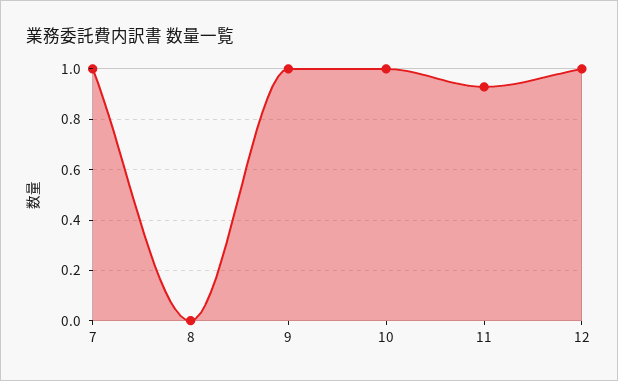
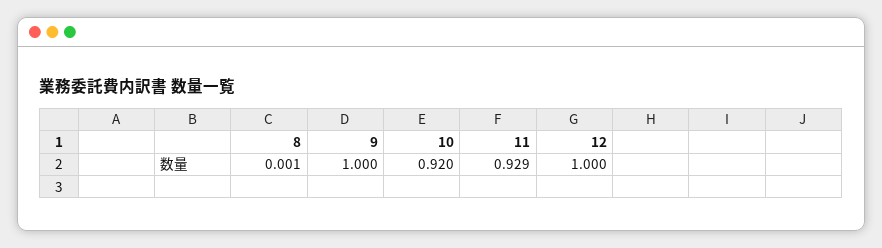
  {
-   "7": 1,
    "8": 0.001,
    "9": 1,
-   "10": 1,
+   "10": 0.92,
    "11": 0.929,
    "12": 1
  }

